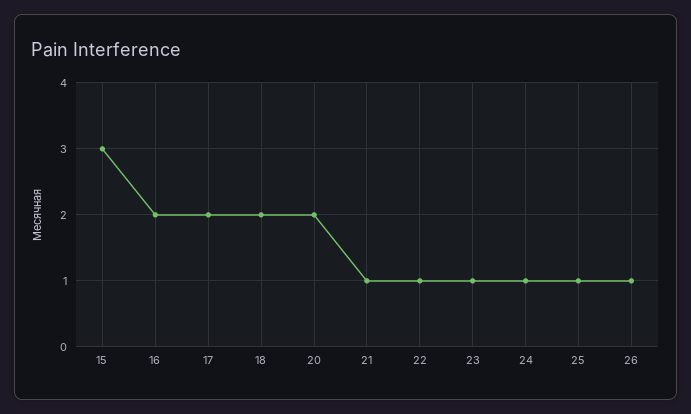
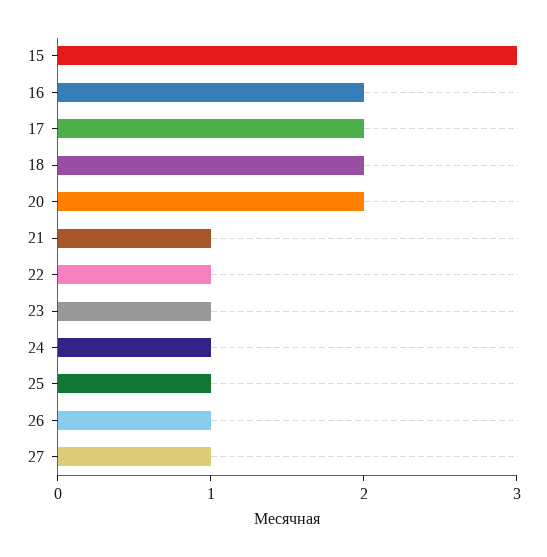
  {
    "15": 3,
    "16": 2,
    "17": 2,
    "18": 2,
    "20": 2,
    "21": 1,
    "22": 1,
    "23": 1,
    "24": 1,
    "25": 1,
-   "26": 1
+   "26": 1,
+   "27": 1
  }

